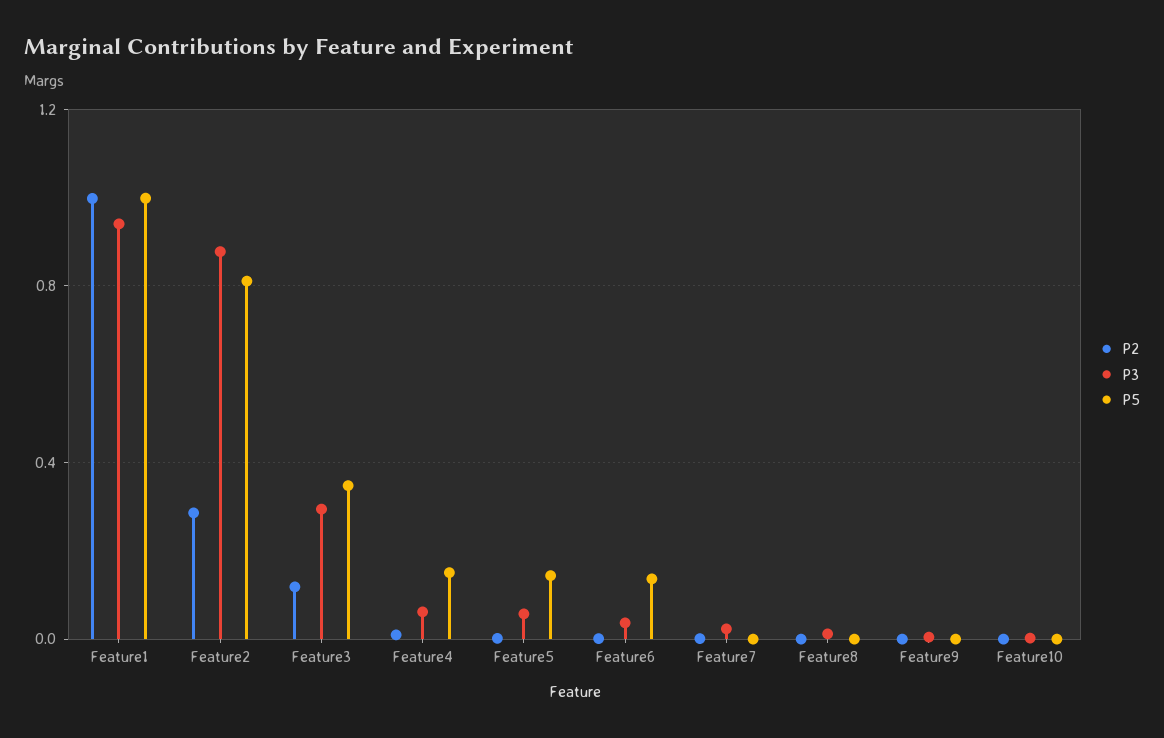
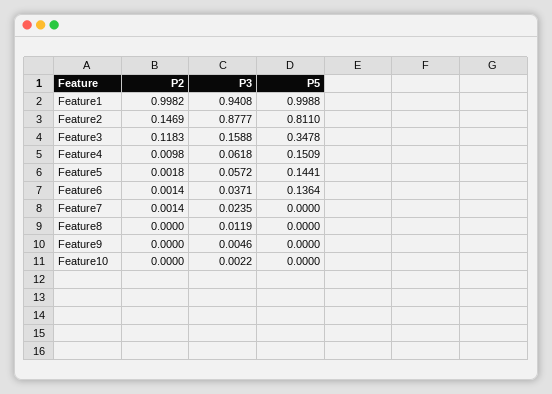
  {
    "P2": {
      "Feature1": 0.9982,
-     "Feature2": 0.3,
+     "Feature2": 0.1469,
      "Feature3": 0.1183,
      "Feature4": 0.0098,
      "Feature5": 0.0018,
      "Feature6": 0.0014,
      "Feature7": 0.0014,
      "Feature8": 0,
      "Feature9": 0,
      "Feature10": 0
    },
    "P3": {
      "Feature1": 0.9408,
      "Feature2": 0.8777,
-     "Feature3": 0.3,
+     "Feature3": 0.1588,
      "Feature4": 0.0618,
      "Feature5": 0.0572,
      "Feature6": 0.0371,
      "Feature7": 0.0235,
      "Feature8": 0.0119,
      "Feature9": 0.0046,
      "Feature10": 0.0022
    },
    "P5": {
      "Feature1": 0.9988,
      "Feature2": 0.811,
      "Feature3": 0.3478,
      "Feature4": 0.1509,
      "Feature5": 0.1441,
      "Feature6": 0.1364,
      "Feature7": 0,
      "Feature8": 0,
      "Feature9": 0,
      "Feature10": 0
    }
  }

